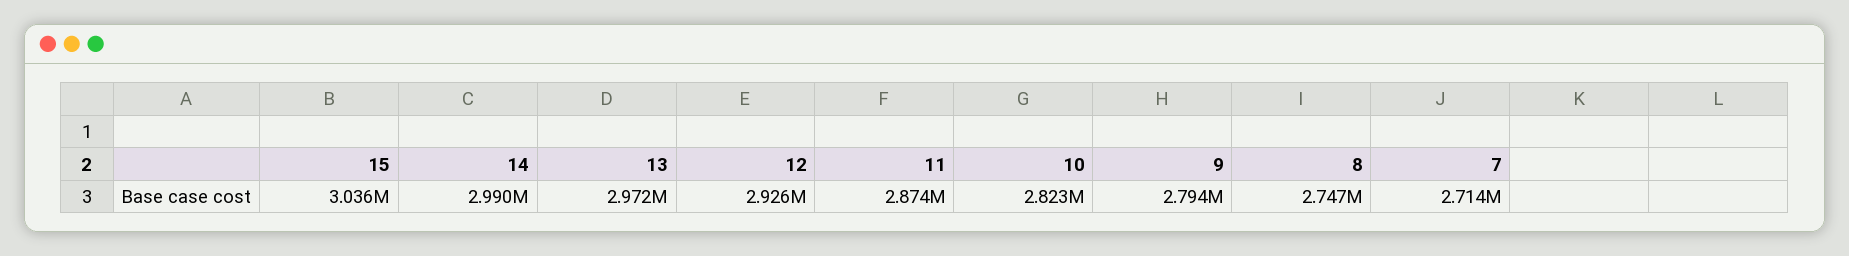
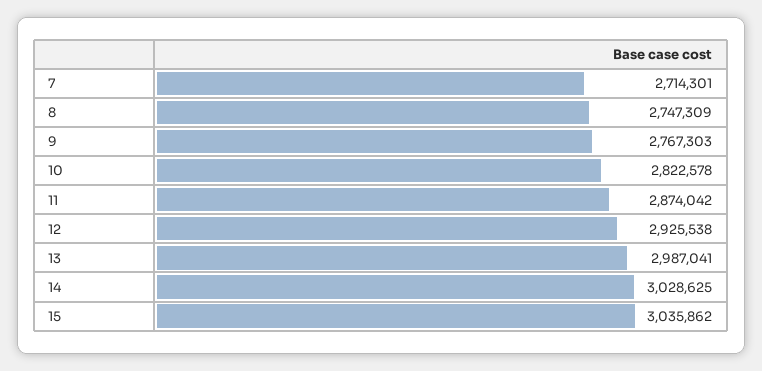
  {
    "15": 3035862,
-   "14": 2990000,
+   "14": 3028625,
-   "13": 2972000,
+   "13": 2987041,
    "12": 2925538,
    "11": 2874042,
    "10": 2822578,
-   "9": 2794000,
+   "9": 2767303,
    "8": 2747309,
    "7": 2714301
  }

